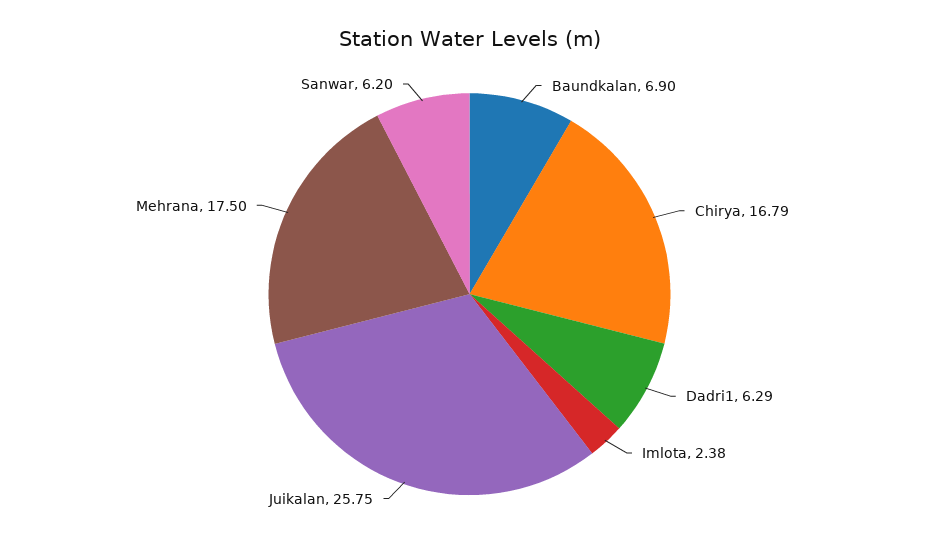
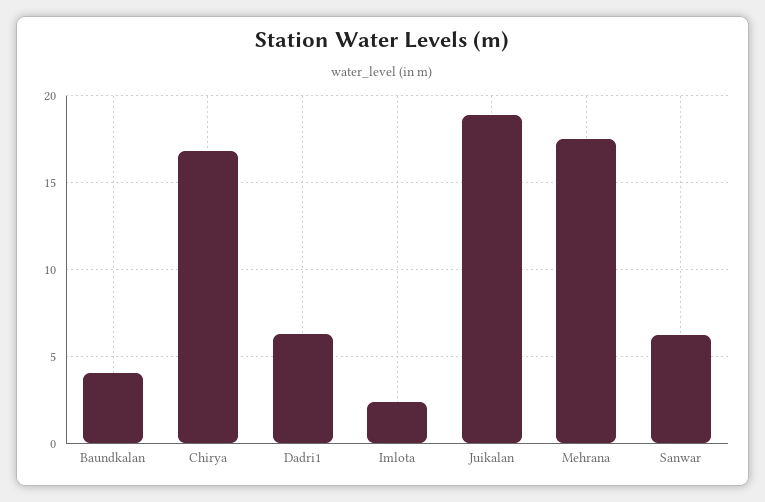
  {
-   "Baundkalan": 6.9,
+   "Baundkalan": 4,
    "Chirya": 16.79,
    "Dadri1": 6.29,
    "Imlota": 2.38,
-   "Juikalan": 25.75,
+   "Juikalan": 19,
    "Mehrana": 17.5,
    "Sanwar": 6.2
  }

